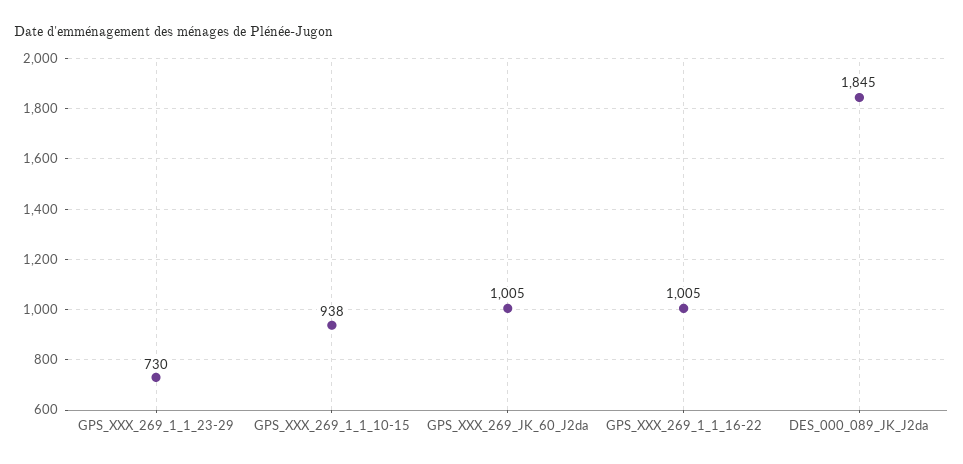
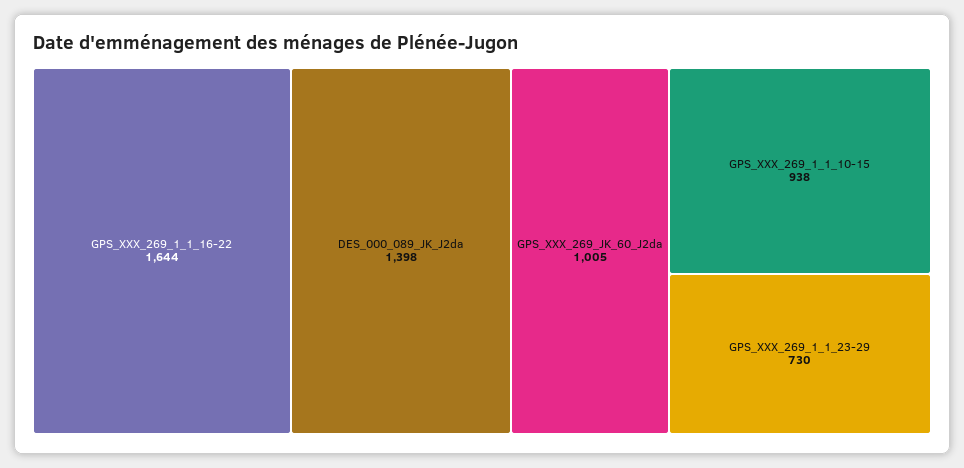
  {
    "GPS_XXX_269_1_1_23-29": 730,
    "GPS_XXX_269_1_1_10-15": 938,
    "GPS_XXX_269_JK_60_J2da": 1005,
-   "GPS_XXX_269_1_1_16-22": 1005,
+   "GPS_XXX_269_1_1_16-22": 1644,
-   "DES_000_089_JK_J2da": 1845
+   "DES_000_089_JK_J2da": 1398
  }

